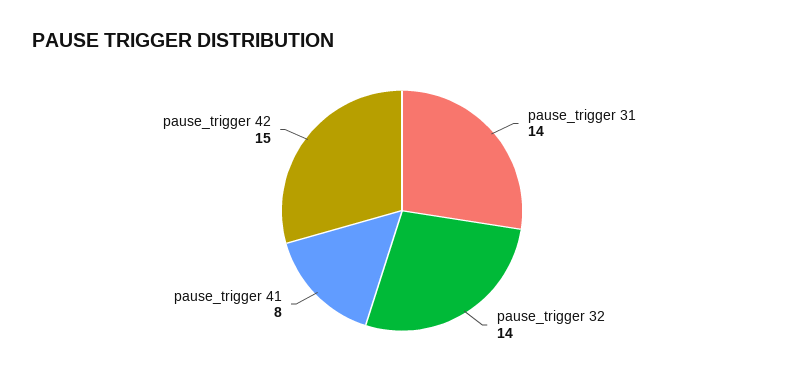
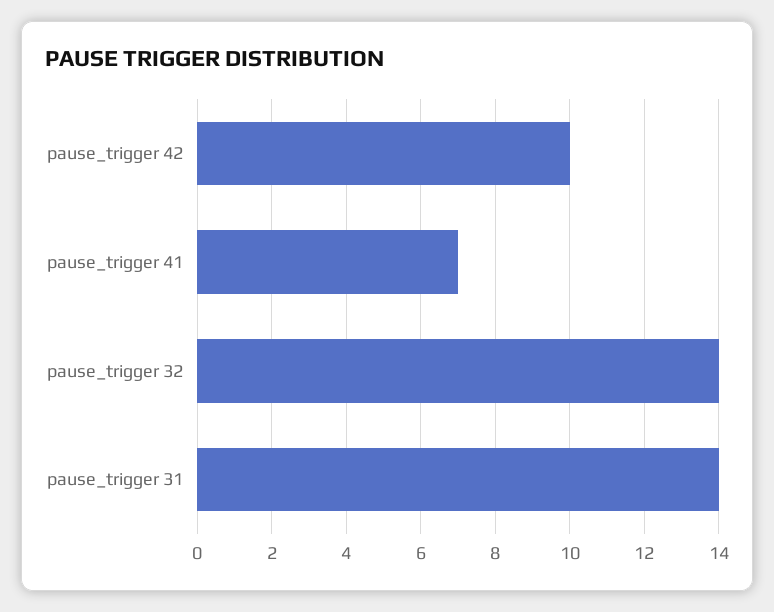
  {
    "pause_trigger 31": 14,
    "pause_trigger 32": 14,
-   "pause_trigger 41": 8,
+   "pause_trigger 41": 7,
-   "pause_trigger 42": 15
+   "pause_trigger 42": 10
  }

